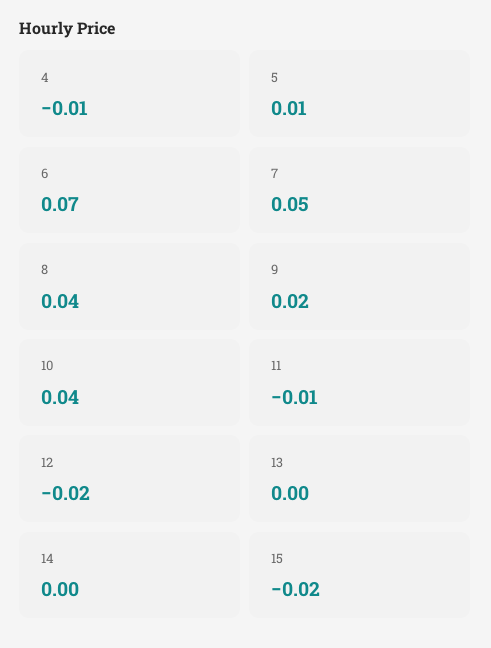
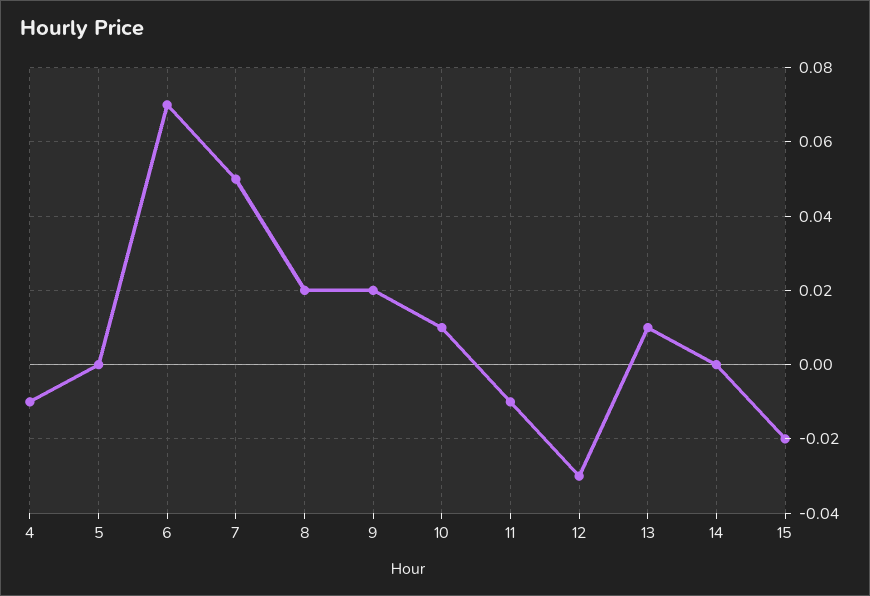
  {
    "4": -0.01,
-   "5": 0.01,
+   "5": 0,
    "6": 0.07,
    "7": 0.05,
-   "8": 0.04,
+   "8": 0.02,
    "9": 0.02,
-   "10": 0.04,
+   "10": 0.01,
    "11": -0.01,
-   "12": -0.02,
+   "12": -0.03,
-   "13": 0,
+   "13": 0.01,
    "14": 0,
    "15": -0.02
  }

